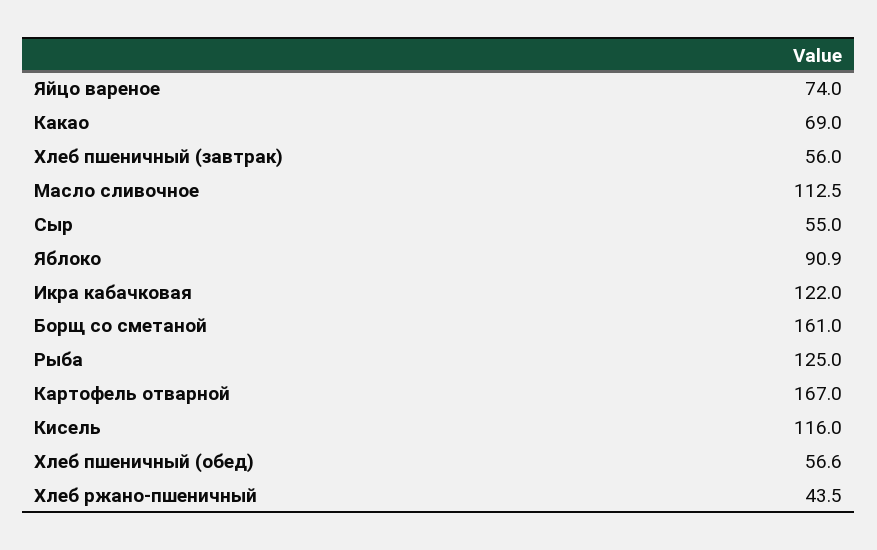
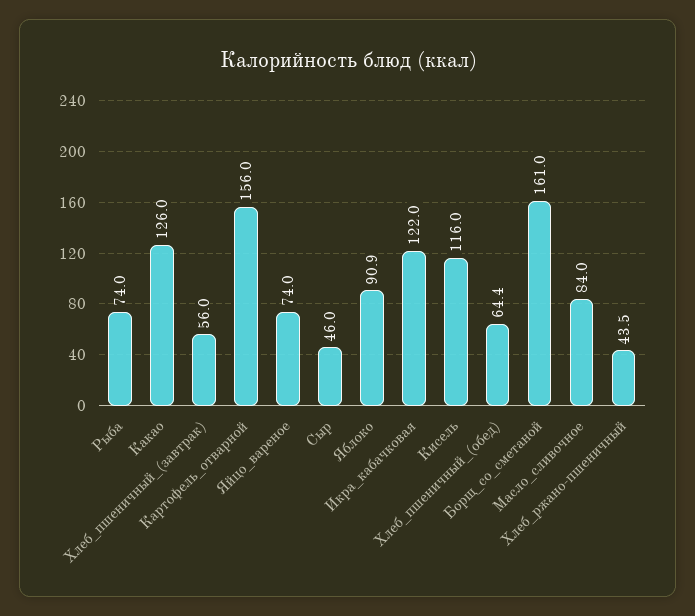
  {
    "Яйцо вареное": 74,
-   "Какао": 69,
+   "Какао": 126,
    "Хлеб пшеничный (завтрак)": 56,
-   "Масло сливочное": 112.5,
+   "Масло сливочное": 84,
-   "Сыр": 55,
+   "Сыр": 46,
    "Яблоко": 90.9,
    "Икра кабачковая": 122,
    "Борщ со сметаной": 161,
-   "Рыба": 125,
+   "Рыба": 74,
-   "Картофель отварной": 167,
+   "Картофель отварной": 156,
    "Кисель": 116,
-   "Хлеб пшеничный (обед)": 56.6,
+   "Хлеб пшеничный (обед)": 64.4,
    "Хлеб ржано-пшеничный": 43.5
  }

